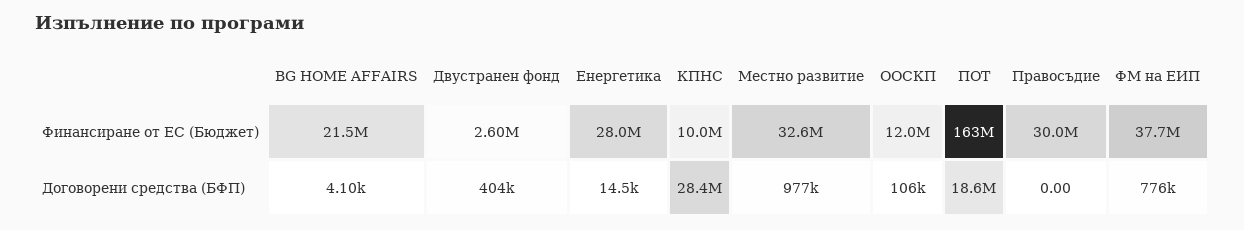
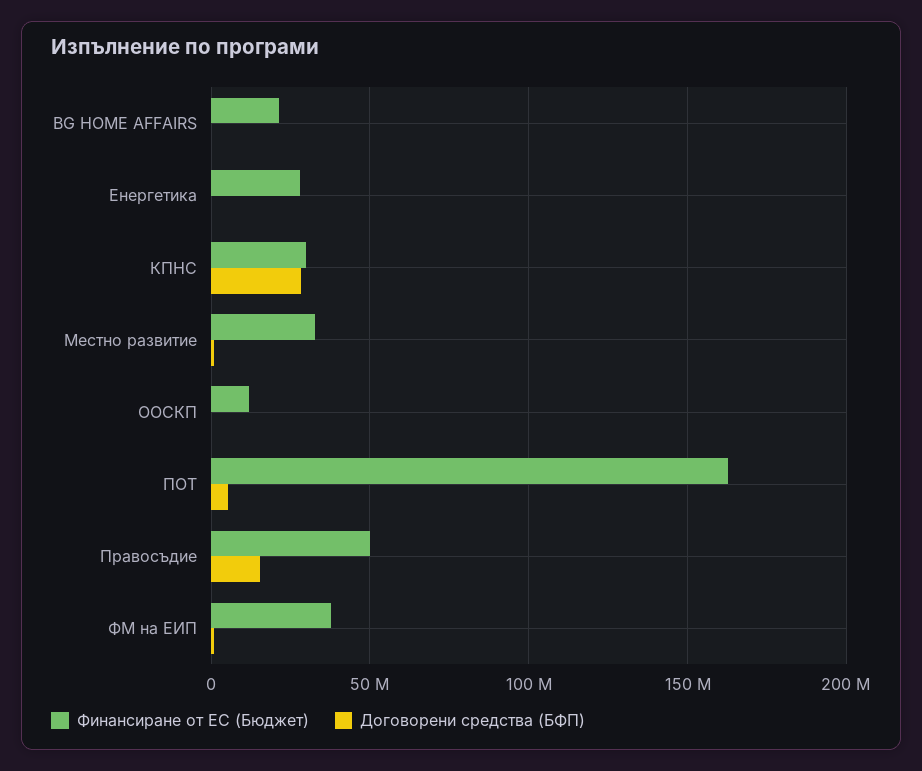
  {
    "Финансиране от ЕС (Бюджет)": {
      "BG HOME AFFAIRS": 21500000,
-     "Двустранен фонд": 2600000,
      "Енергетика": 28000000,
-     "КПНС": 10000000,
+     "КПНС": 30000000,
      "Местно развитие": 32600000,
      "ООСКП": 12000000,
      "ПОТ": 163000000,
-     "Правосъдие": 30000000,
+     "Правосъдие": 50000000,
      "ФМ на ЕИП": 37700000
    },
    "Договорени средства (БФП)": {
      "BG HOME AFFAIRS": 4100,
-     "Двустранен фонд": 404000,
      "Енергетика": 14500,
      "КПНС": 28400000,
      "Местно развитие": 977000,
      "ООСКП": 106000,
-     "ПОТ": 18600000,
+     "ПОТ": 5000000,
-     "Правосъдие": 0,
+     "Правосъдие": 15000000,
      "ФМ на ЕИП": 776000
    }
  }

